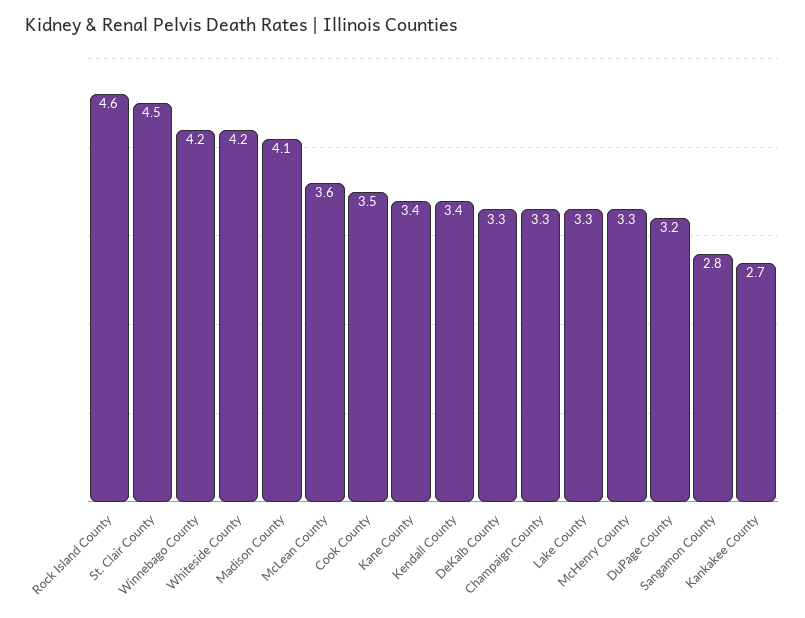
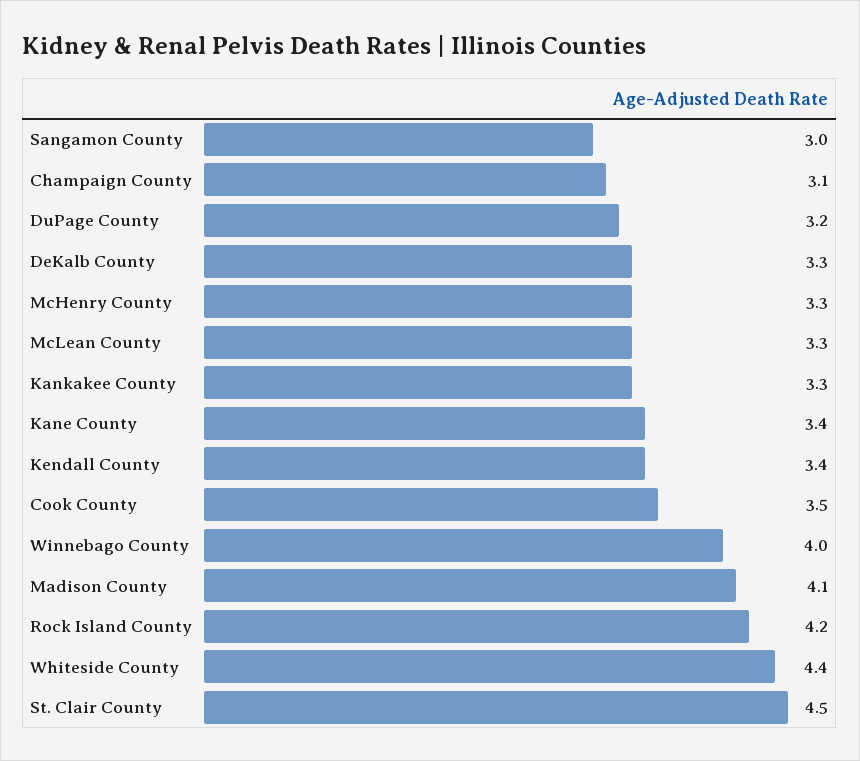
  {
-   "Rock Island County": 4.6,
+   "Rock Island County": 4.2,
    "St. Clair County": 4.5,
-   "Winnebago County": 4.2,
+   "Winnebago County": 4,
-   "Whiteside County": 4.2,
+   "Whiteside County": 4.4,
    "Madison County": 4.1,
-   "McLean County": 3.6,
+   "McLean County": 3.3,
    "Cook County": 3.5,
    "Kane County": 3.4,
    "Kendall County": 3.4,
    "DeKalb County": 3.3,
-   "Champaign County": 3.3,
+   "Champaign County": 3.1,
-   "Lake County": 3.3,
    "McHenry County": 3.3,
    "DuPage County": 3.2,
-   "Sangamon County": 2.8,
+   "Sangamon County": 3,
-   "Kankakee County": 2.7
+   "Kankakee County": 3.3
  }

